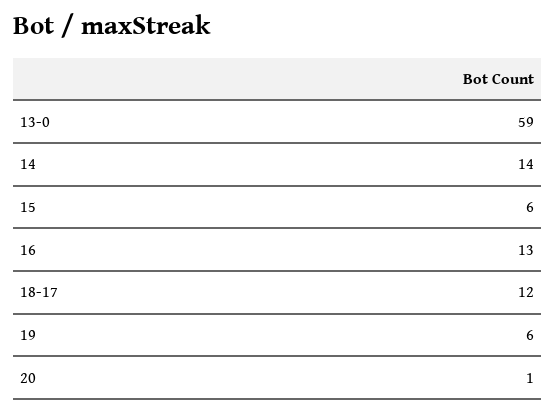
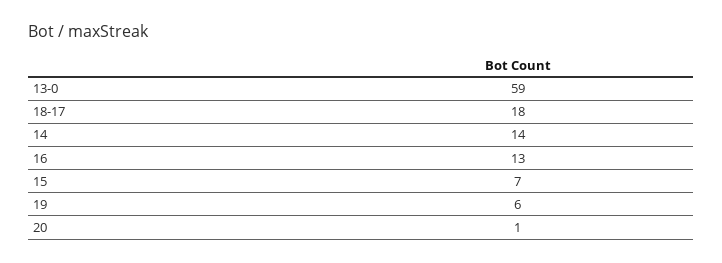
  {
    "13-0": 59,
    "14": 14,
-   "15": 6,
+   "15": 7,
    "16": 13,
-   "18-17": 12,
+   "18-17": 18,
    "19": 6,
    "20": 1
  }

